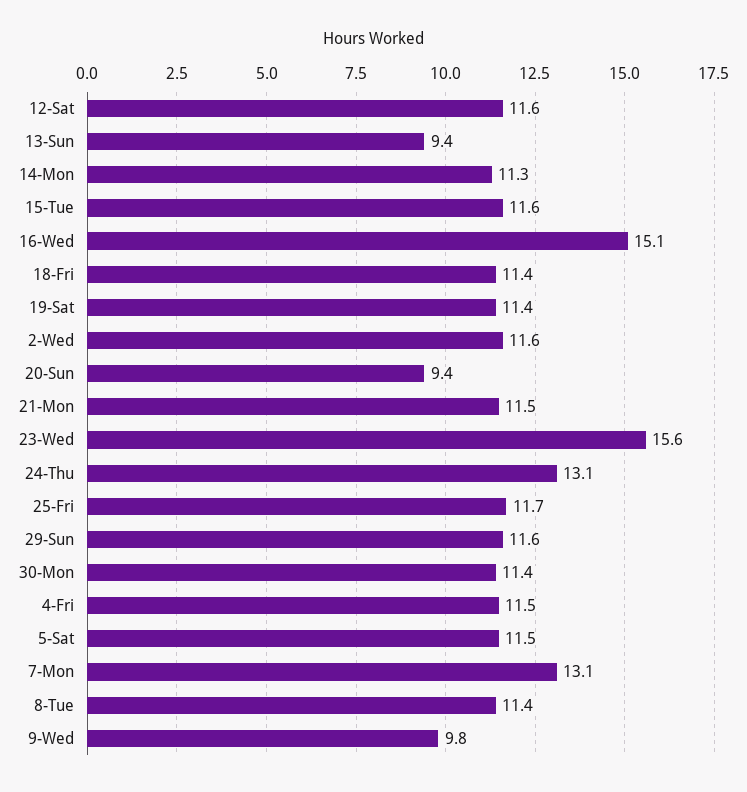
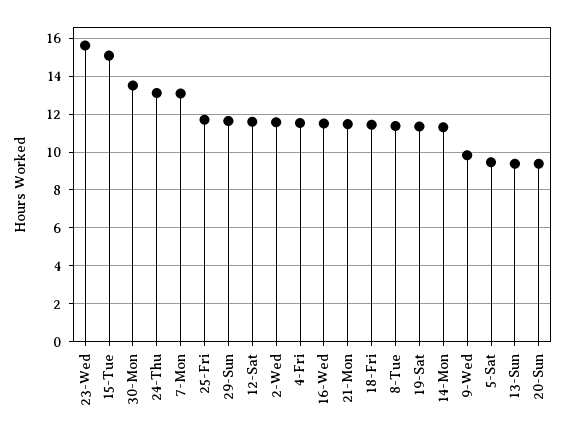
  {
    "12-Sat": 11.6,
    "13-Sun": 9.4,
    "14-Mon": 11.3,
-   "15-Tue": 11.6,
+   "15-Tue": 15,
-   "16-Wed": 15.1,
+   "16-Wed": 11.5,
    "18-Fri": 11.4,
    "19-Sat": 11.4,
    "2-Wed": 11.6,
    "20-Sun": 9.4,
    "21-Mon": 11.5,
    "23-Wed": 15.6,
    "24-Thu": 13.1,
    "25-Fri": 11.7,
    "29-Sun": 11.6,
-   "30-Mon": 11.4,
+   "30-Mon": 13.5,
    "4-Fri": 11.5,
-   "5-Sat": 11.5,
+   "5-Sat": 9.5,
    "7-Mon": 13.1,
    "8-Tue": 11.4,
    "9-Wed": 9.8
  }

